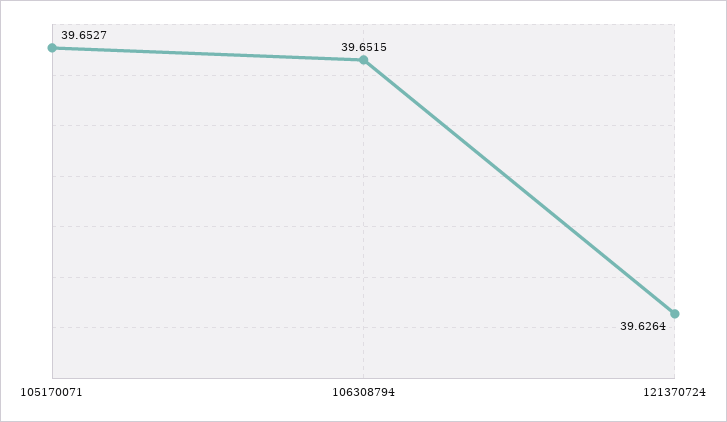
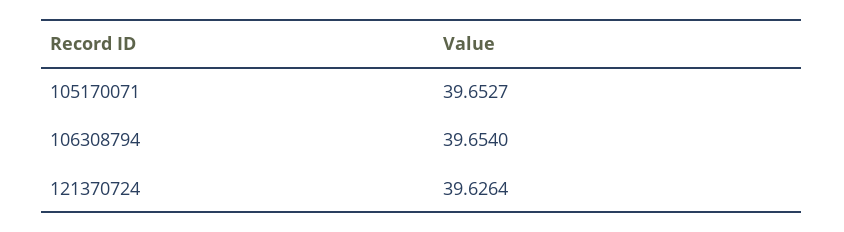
  {
    "105170071": 39.6527,
-   "106308794": 39.6515,
+   "106308794": 39.654,
    "121370724": 39.6264
  }

